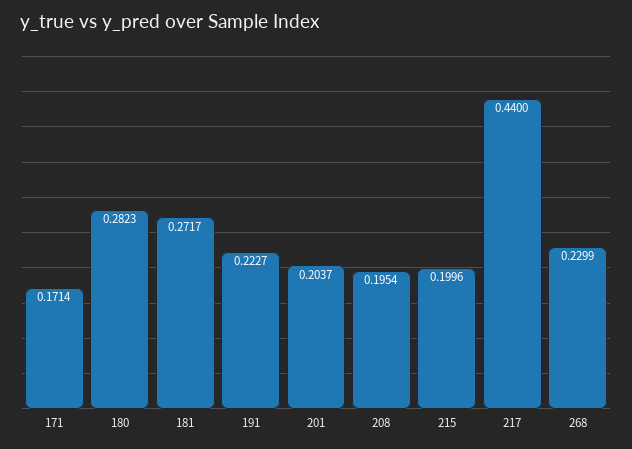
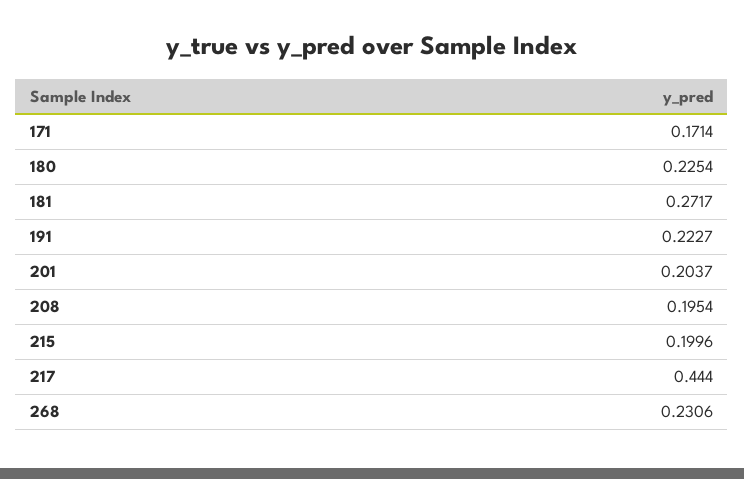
  {
    "171": 0.1714,
-   "180": 0.2823,
+   "180": 0.2254,
    "181": 0.2717,
    "191": 0.2227,
    "201": 0.2037,
    "208": 0.1954,
    "215": 0.1996,
-   "217": 0.44,
+   "217": 0.444,
-   "268": 0.2299
+   "268": 0.2306
  }

